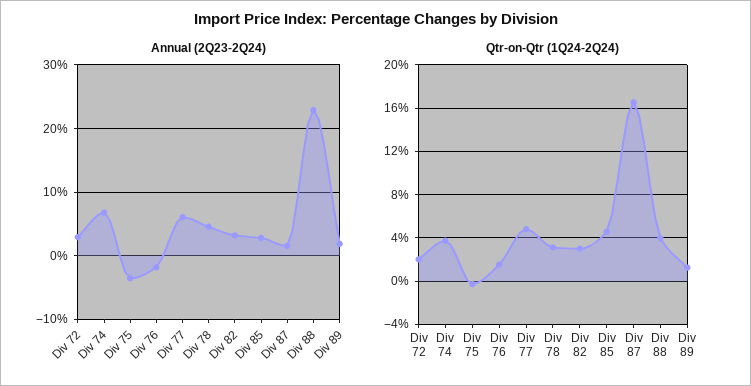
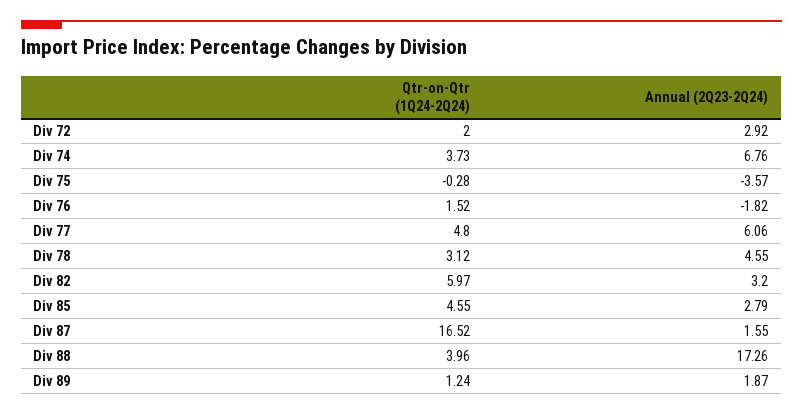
  {
    "Annual (2Q23-2Q24)": {
      "Div 72": 2.92,
      "Div 74": 6.76,
      "Div 75": -3.57,
      "Div 76": -1.82,
      "Div 77": 6.06,
      "Div 78": 4.55,
      "Div 82": 3.2,
      "Div 85": 2.79,
      "Div 87": 1.55,
-     "Div 88": 23,
+     "Div 88": 17.26,
      "Div 89": 1.87
    },
    "Qtr-on-Qtr (1Q24-2Q24)": {
      "Div 72": 2,
      "Div 74": 3.73,
      "Div 75": -0.28,
      "Div 76": 1.52,
      "Div 77": 4.8,
      "Div 78": 3.12,
-     "Div 82": 3,
+     "Div 82": 5.97,
      "Div 85": 4.55,
      "Div 87": 16.52,
      "Div 88": 3.96,
      "Div 89": 1.24
    }
  }

